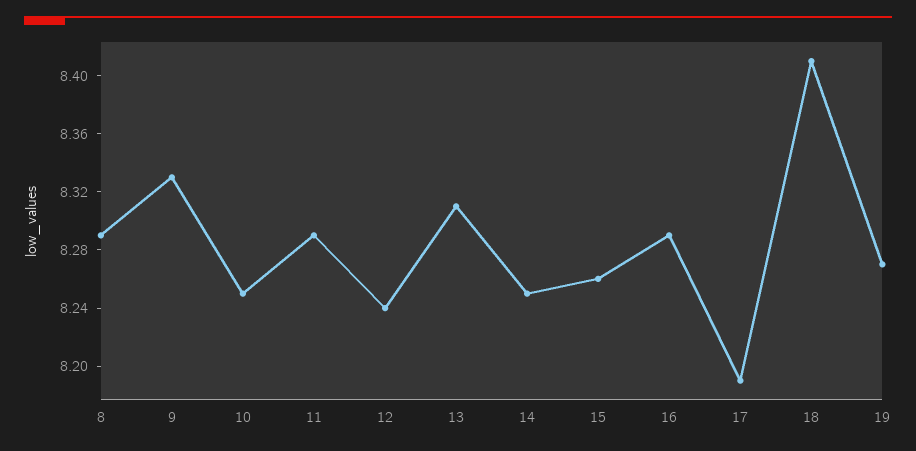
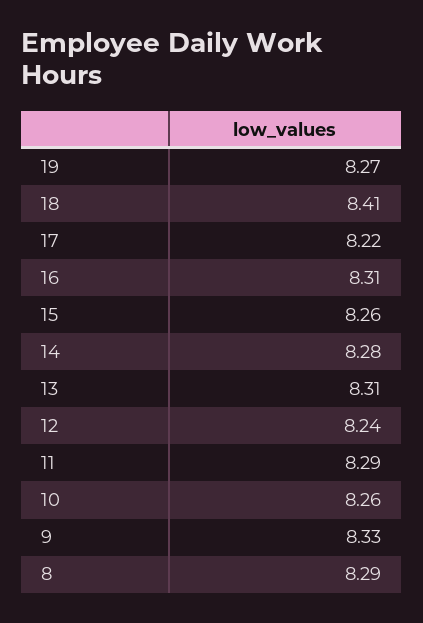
  {
    "8": 8.29,
    "9": 8.33,
-   "10": 8.25,
+   "10": 8.26,
    "11": 8.29,
    "12": 8.24,
    "13": 8.31,
-   "14": 8.25,
+   "14": 8.28,
    "15": 8.26,
-   "16": 8.29,
+   "16": 8.31,
-   "17": 8.19,
+   "17": 8.22,
    "18": 8.41,
    "19": 8.27
  }

